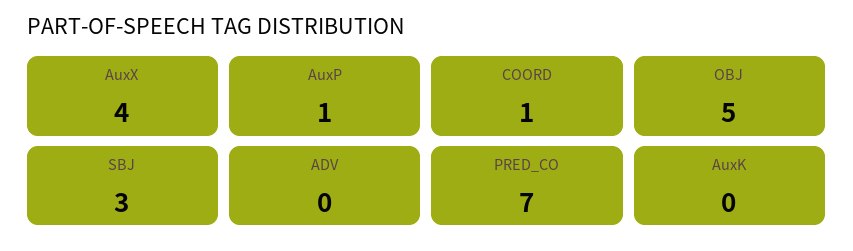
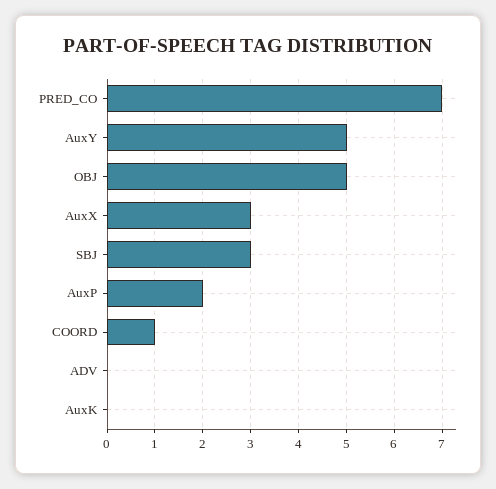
  {
-   "AuxX": 4,
+   "AuxX": 3,
-   "AuxP": 1,
+   "AuxP": 2,
    "COORD": 1,
    "OBJ": 5,
    "SBJ": 3,
    "ADV": 0,
    "PRED_CO": 7,
-   "AuxK": 0
+   "AuxK": 0,
+   "AuxY": 5
  }

